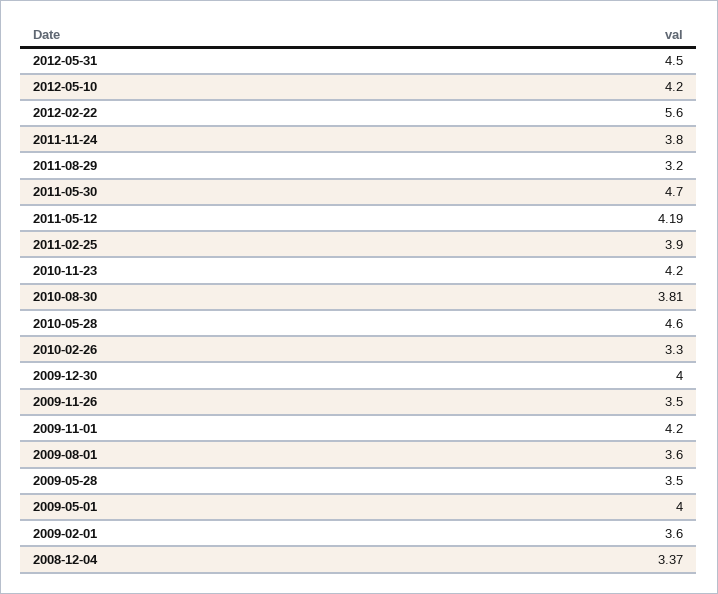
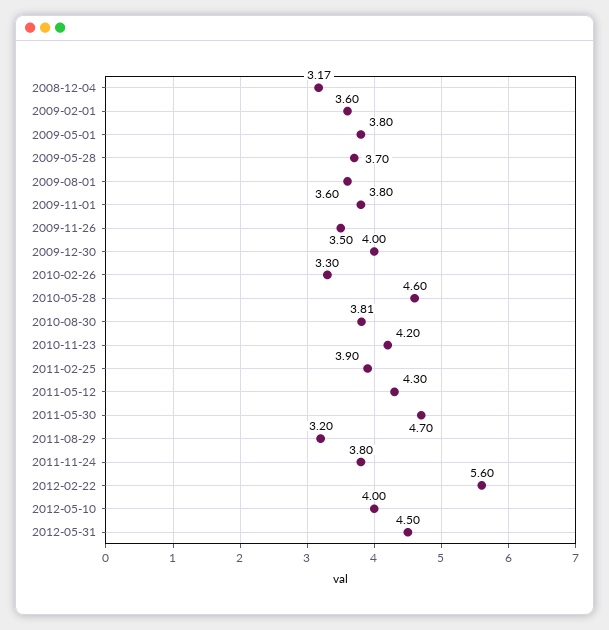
  {
    "2012-05-31": 4.5,
-   "2012-05-10": 4.2,
+   "2012-05-10": 4,
    "2012-02-22": 5.6,
    "2011-11-24": 3.8,
    "2011-08-29": 3.2,
    "2011-05-30": 4.7,
-   "2011-05-12": 4.19,
+   "2011-05-12": 4.3,
    "2011-02-25": 3.9,
    "2010-11-23": 4.2,
    "2010-08-30": 3.81,
    "2010-05-28": 4.6,
    "2010-02-26": 3.3,
    "2009-12-30": 4,
    "2009-11-26": 3.5,
-   "2009-11-01": 4.2,
+   "2009-11-01": 3.8,
    "2009-08-01": 3.6,
-   "2009-05-28": 3.5,
+   "2009-05-28": 3.7,
-   "2009-05-01": 4,
+   "2009-05-01": 3.8,
    "2009-02-01": 3.6,
-   "2008-12-04": 3.37
+   "2008-12-04": 3.17
  }

